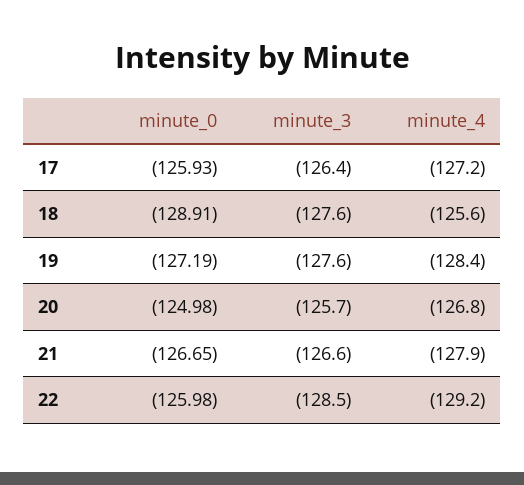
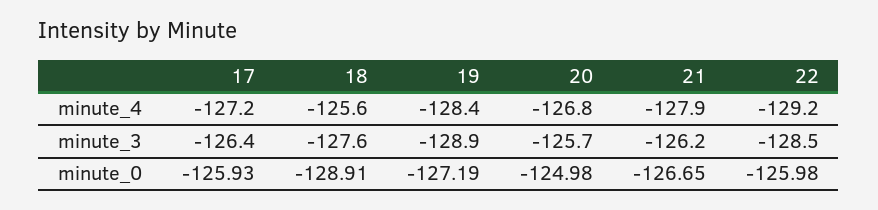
  {
    "minute_0": {
      "17": -125.93,
      "18": -128.91,
      "19": -127.19,
      "20": -124.98,
      "21": -126.65,
      "22": -125.98
    },
    "minute_3": {
      "17": -126.4,
      "18": -127.6,
-     "19": -127.6,
+     "19": -128.9,
      "20": -125.7,
-     "21": -126.6,
+     "21": -126.2,
      "22": -128.5
    },
    "minute_4": {
      "17": -127.2,
      "18": -125.6,
      "19": -128.4,
      "20": -126.8,
      "21": -127.9,
      "22": -129.2
    }
  }

